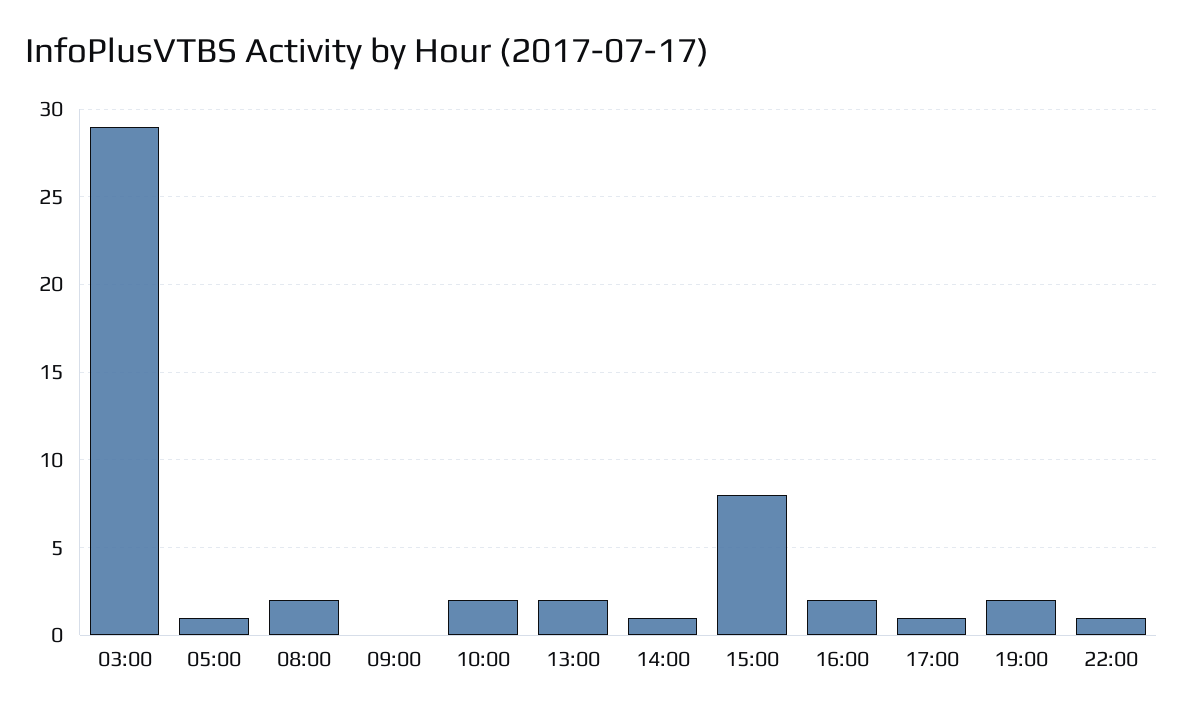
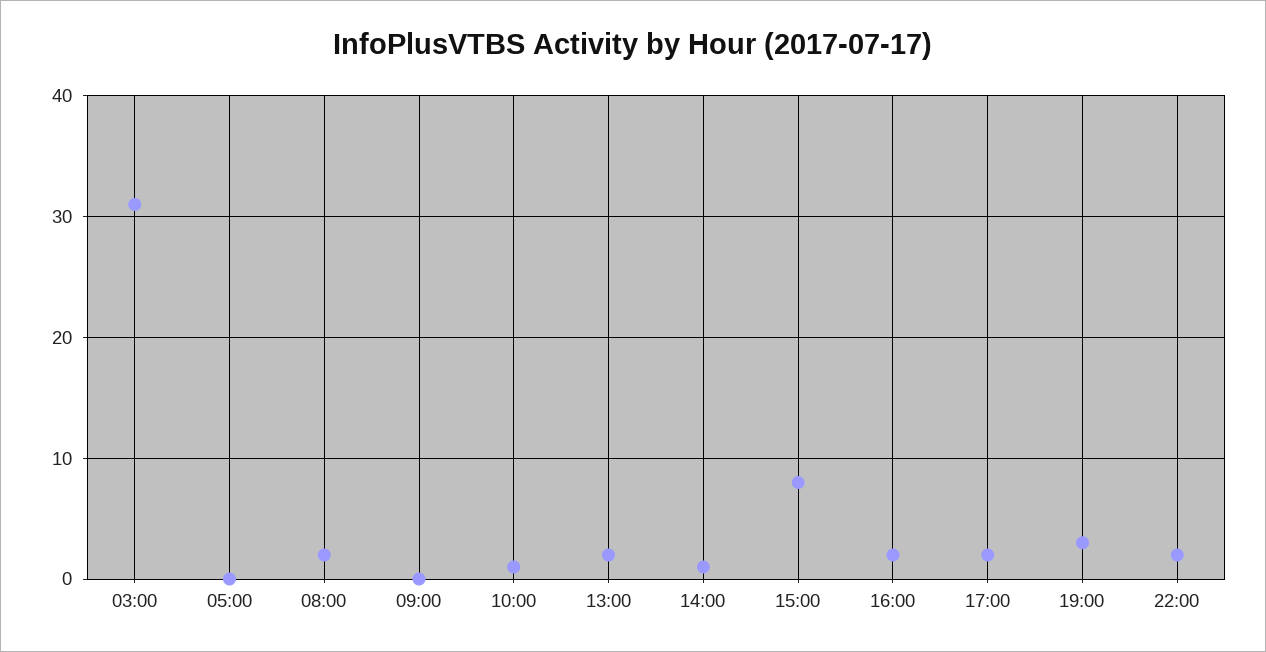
  {
-   "03:00": 29,
+   "03:00": 31,
-   "05:00": 1,
+   "05:00": 0,
    "08:00": 2,
    "09:00": 0,
-   "10:00": 2,
+   "10:00": 1,
    "13:00": 2,
    "14:00": 1,
    "15:00": 8,
    "16:00": 2,
-   "17:00": 1,
+   "17:00": 2,
-   "19:00": 2,
+   "19:00": 3,
-   "22:00": 1
+   "22:00": 2
  }

